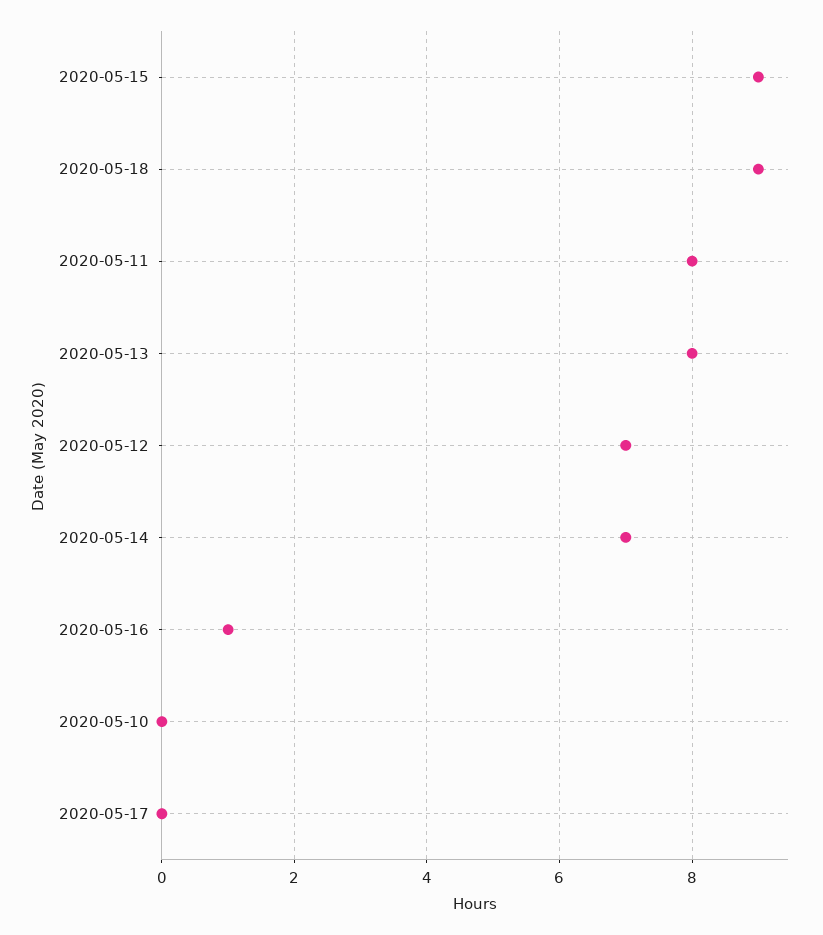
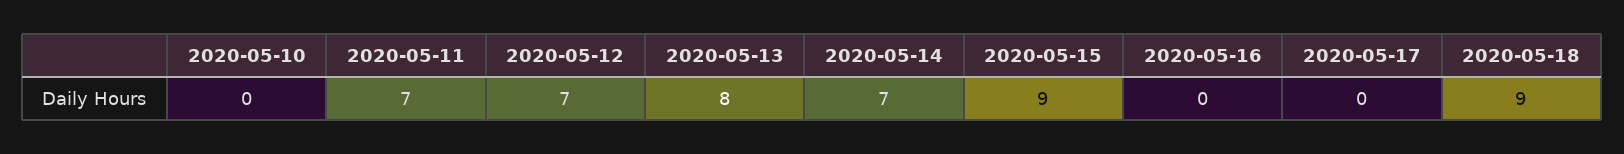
  {
    "2020-05-15": 9,
    "2020-05-18": 9,
-   "2020-05-11": 8,
+   "2020-05-11": 7,
    "2020-05-13": 8,
    "2020-05-12": 7,
    "2020-05-14": 7,
-   "2020-05-16": 1,
+   "2020-05-16": 0,
    "2020-05-10": 0,
    "2020-05-17": 0
  }

